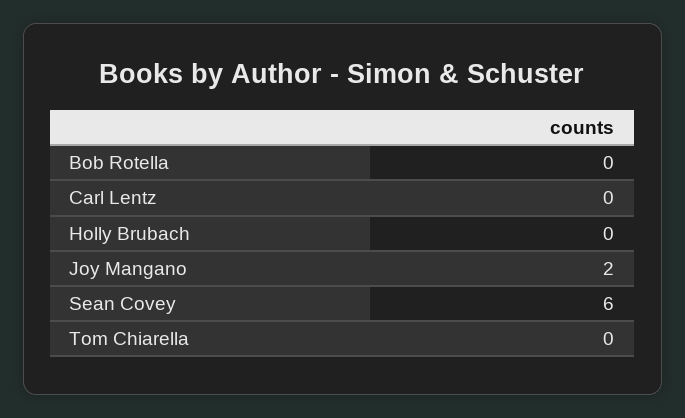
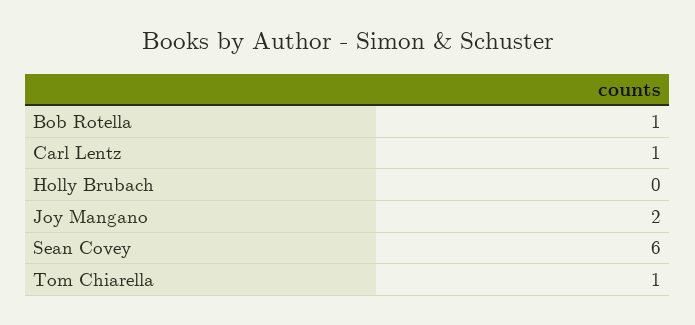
  {
-   "Bob Rotella": 0,
+   "Bob Rotella": 1,
-   "Carl Lentz": 0,
+   "Carl Lentz": 1,
    "Holly Brubach": 0,
    "Joy Mangano": 2,
    "Sean Covey": 6,
-   "Tom Chiarella": 0
+   "Tom Chiarella": 1
  }

